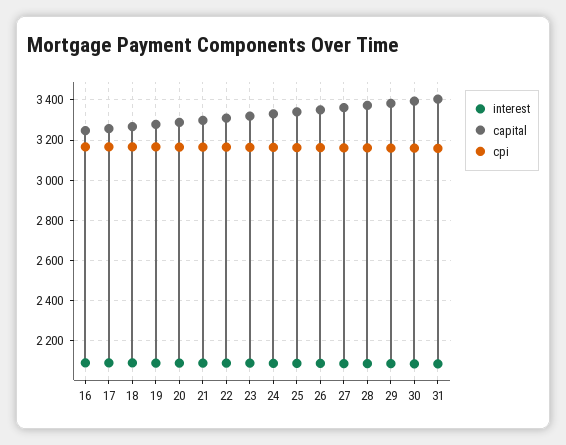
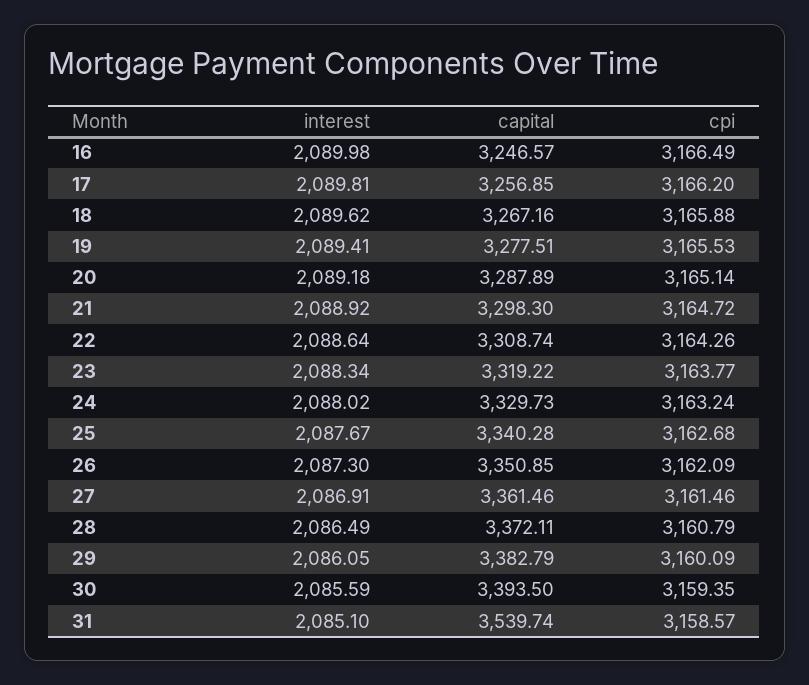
  {
    "interest": {
      "16": 2089.98,
      "17": 2089.81,
      "18": 2089.62,
      "19": 2089.41,
      "20": 2089.18,
      "21": 2088.92,
      "22": 2088.64,
      "23": 2088.34,
      "24": 2088.02,
      "25": 2087.67,
      "26": 2087.3,
      "27": 2086.91,
      "28": 2086.49,
      "29": 2086.05,
      "30": 2085.59,
      "31": 2085.1
    },
    "capital": {
      "16": 3246.57,
      "17": 3256.85,
      "18": 3267.16,
      "19": 3277.51,
      "20": 3287.89,
      "21": 3298.3,
      "22": 3308.74,
      "23": 3319.22,
      "24": 3329.73,
      "25": 3340.28,
      "26": 3350.85,
      "27": 3361.46,
      "28": 3372.11,
      "29": 3382.79,
      "30": 3393.5,
-     "31": 3400
+     "31": 3539.74
    },
    "cpi": {
      "16": 3166.49,
      "17": 3166.2,
      "18": 3165.88,
      "19": 3165.53,
      "20": 3165.14,
      "21": 3164.72,
      "22": 3164.26,
      "23": 3163.77,
      "24": 3163.24,
      "25": 3162.68,
      "26": 3162.09,
      "27": 3161.46,
      "28": 3160.79,
      "29": 3160.09,
      "30": 3159.35,
      "31": 3158.57
    }
  }

